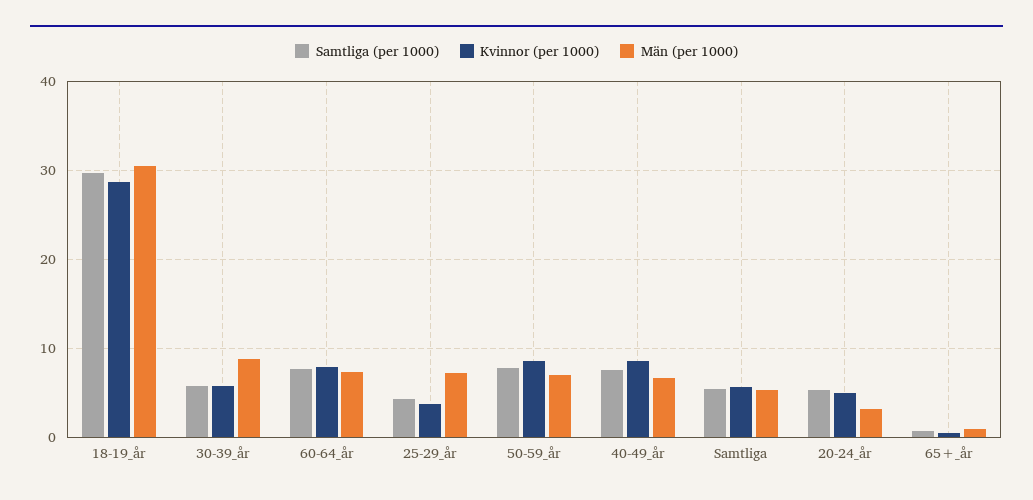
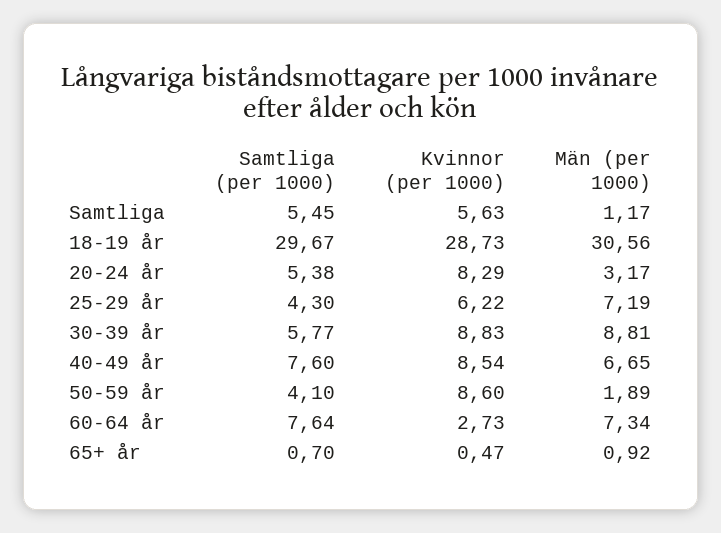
  {
    "Samtliga (per 1000)": {
      "18-19_år": 29.67,
      "30-39_år": 5.77,
      "60-64_år": 7.64,
      "25-29_år": 4.3,
-     "50-59_år": 8,
+     "50-59_år": 4.1,
      "40-49_år": 7.6,
      "Samtliga": 5.45,
      "20-24_år": 5.38,
      "65+_år": 0.7
    },
    "Kvinnor (per 1000)": {
      "18-19_år": 28.73,
-     "30-39_år": 6,
+     "30-39_år": 8.83,
-     "60-64_år": 8,
+     "60-64_år": 2.73,
-     "25-29_år": 4,
+     "25-29_år": 6.22,
      "50-59_år": 8.6,
      "40-49_år": 8.54,
      "Samtliga": 5.63,
-     "20-24_år": 5,
+     "20-24_år": 8.29,
      "65+_år": 0.47
    },
    "Män (per 1000)": {
      "18-19_år": 30.56,
      "30-39_år": 8.81,
      "60-64_år": 7.34,
      "25-29_år": 7.19,
-     "50-59_år": 7,
+     "50-59_år": 1.89,
      "40-49_år": 6.65,
-     "Samtliga": 5,
+     "Samtliga": 1.17,
      "20-24_år": 3.17,
      "65+_år": 0.92
    }
  }

